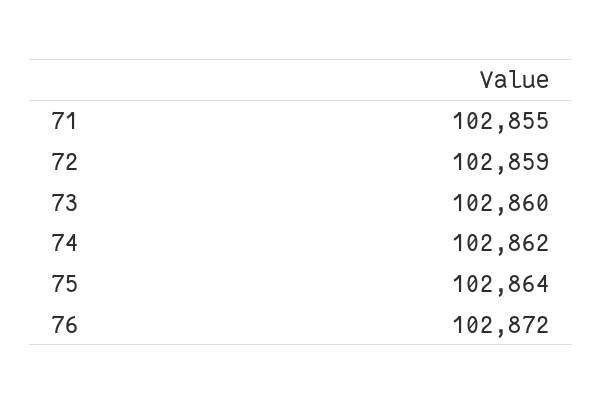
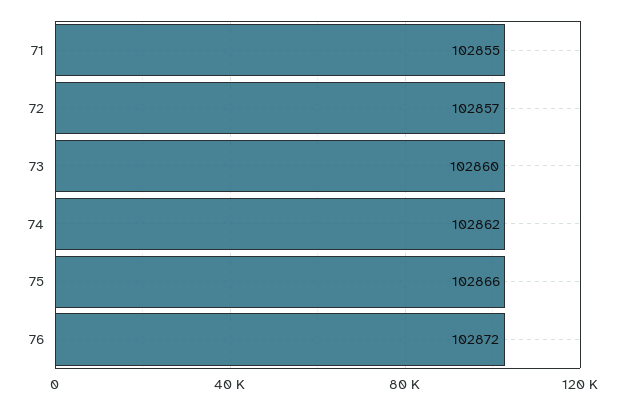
  {
    "71": 102855,
-   "72": 102859,
+   "72": 102857,
    "73": 102860,
    "74": 102862,
-   "75": 102864,
+   "75": 102866,
    "76": 102872
  }

